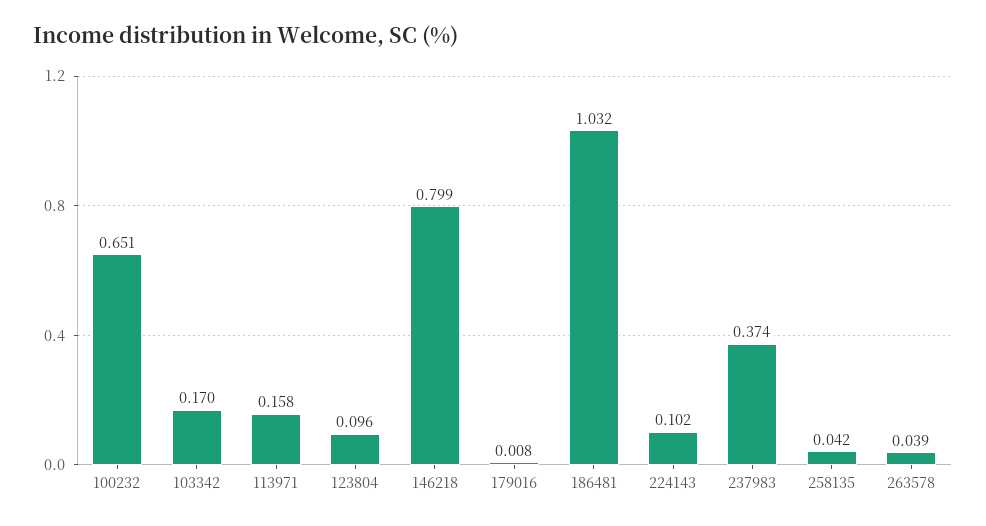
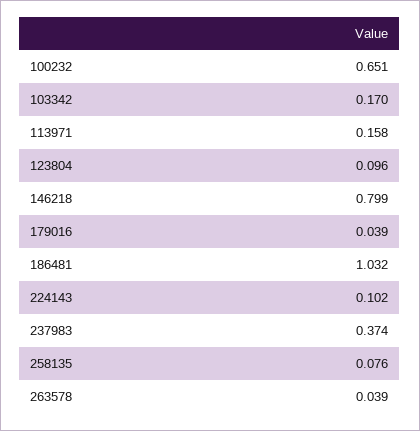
  {
    "100232": 0.651,
    "103342": 0.17,
    "113971": 0.158,
    "123804": 0.096,
    "146218": 0.799,
-   "179016": 0.008,
+   "179016": 0.039,
    "186481": 1.032,
    "224143": 0.102,
    "237983": 0.374,
-   "258135": 0.042,
+   "258135": 0.076,
    "263578": 0.039
  }

